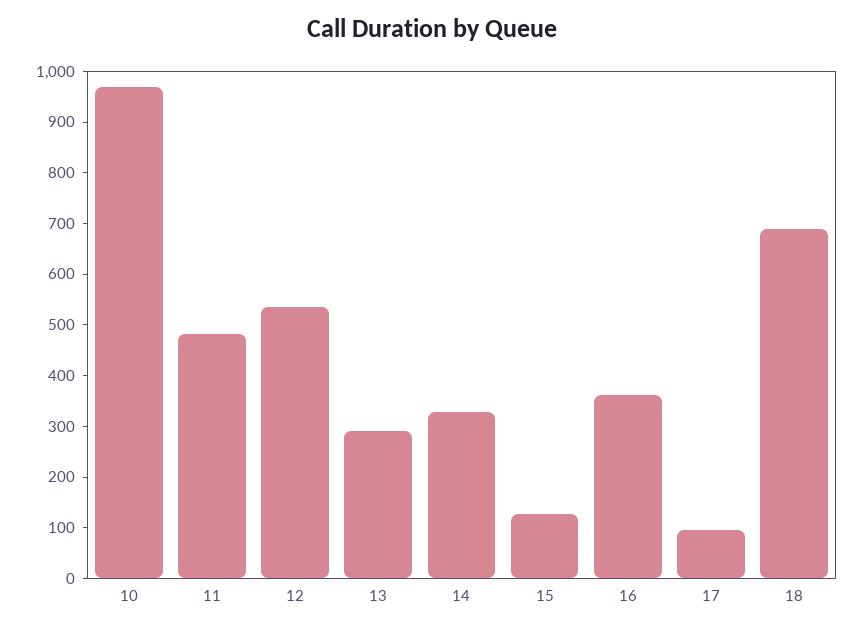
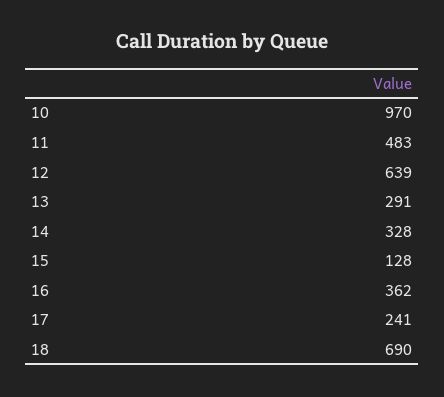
  {
    "10": 970,
    "11": 483,
-   "12": 540,
+   "12": 639,
    "13": 291,
    "14": 328,
    "15": 128,
    "16": 362,
-   "17": 100,
+   "17": 241,
    "18": 690
  }

